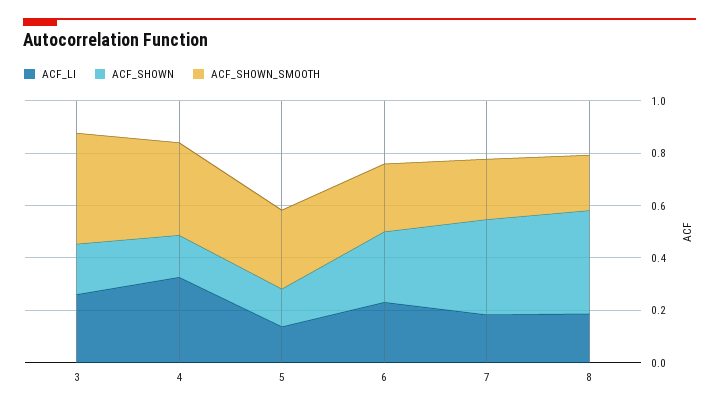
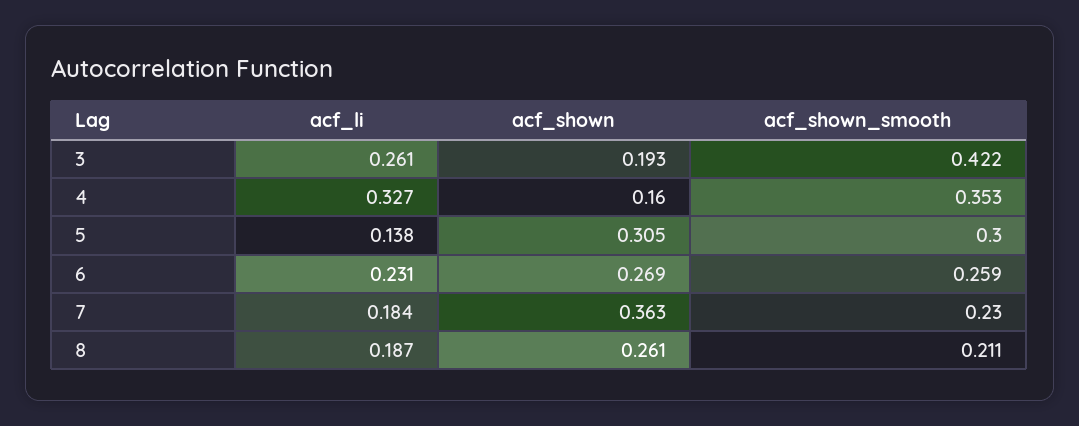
  {
    "ACF_LI": {
      "3": 0.261,
      "4": 0.327,
      "5": 0.138,
      "6": 0.231,
      "7": 0.184,
      "8": 0.187
    },
    "ACF_SHOWN": {
      "3": 0.193,
      "4": 0.16,
-     "5": 0.15,
+     "5": 0.305,
      "6": 0.269,
      "7": 0.363,
-     "8": 0.4
+     "8": 0.261
    },
    "ACF_SHOWN_SMOOTH": {
      "3": 0.422,
      "4": 0.353,
      "5": 0.3,
      "6": 0.259,
      "7": 0.23,
      "8": 0.211
    }
  }

